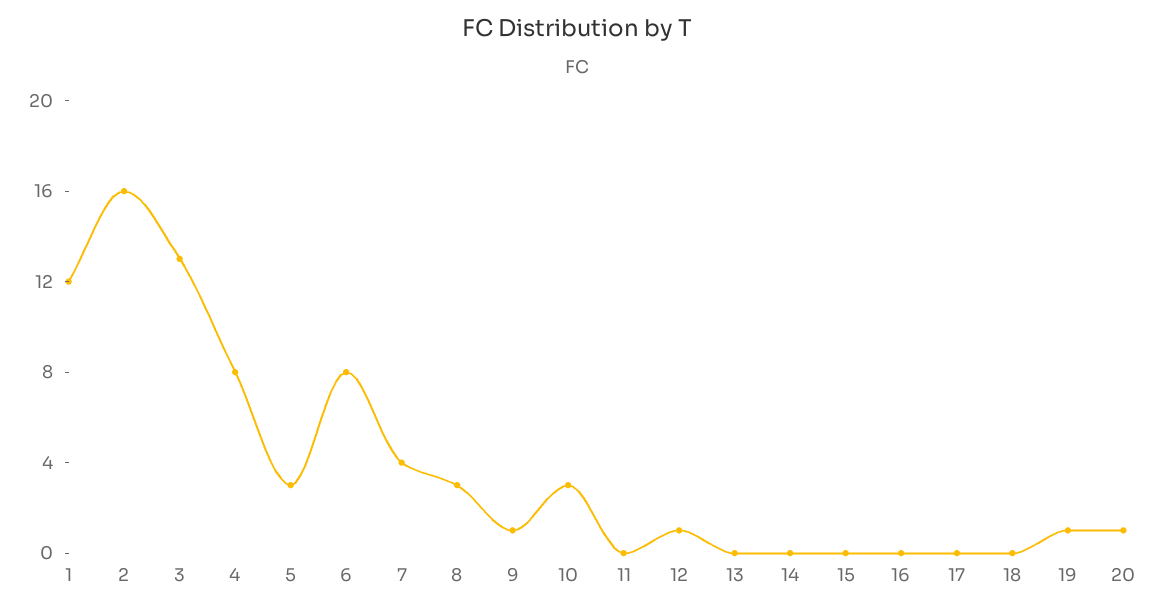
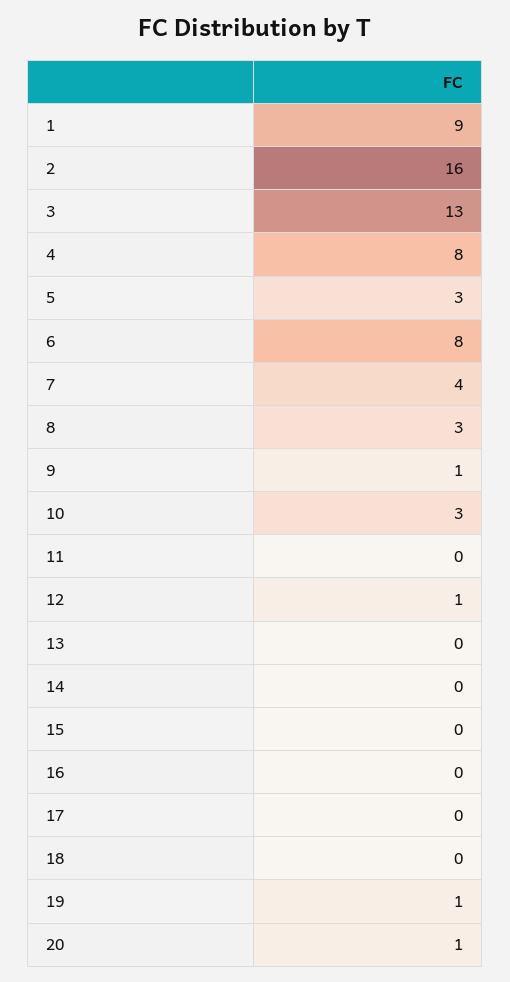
  {
-   "1": 12,
+   "1": 9,
    "2": 16,
    "3": 13,
    "4": 8,
    "5": 3,
    "6": 8,
    "7": 4,
    "8": 3,
    "9": 1,
    "10": 3,
    "11": 0,
    "12": 1,
    "13": 0,
    "14": 0,
    "15": 0,
    "16": 0,
    "17": 0,
    "18": 0,
    "19": 1,
    "20": 1
  }

